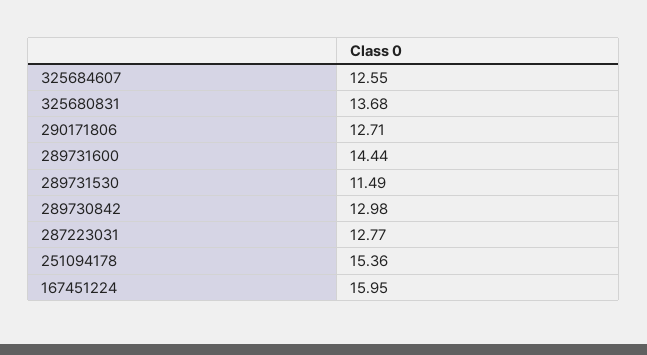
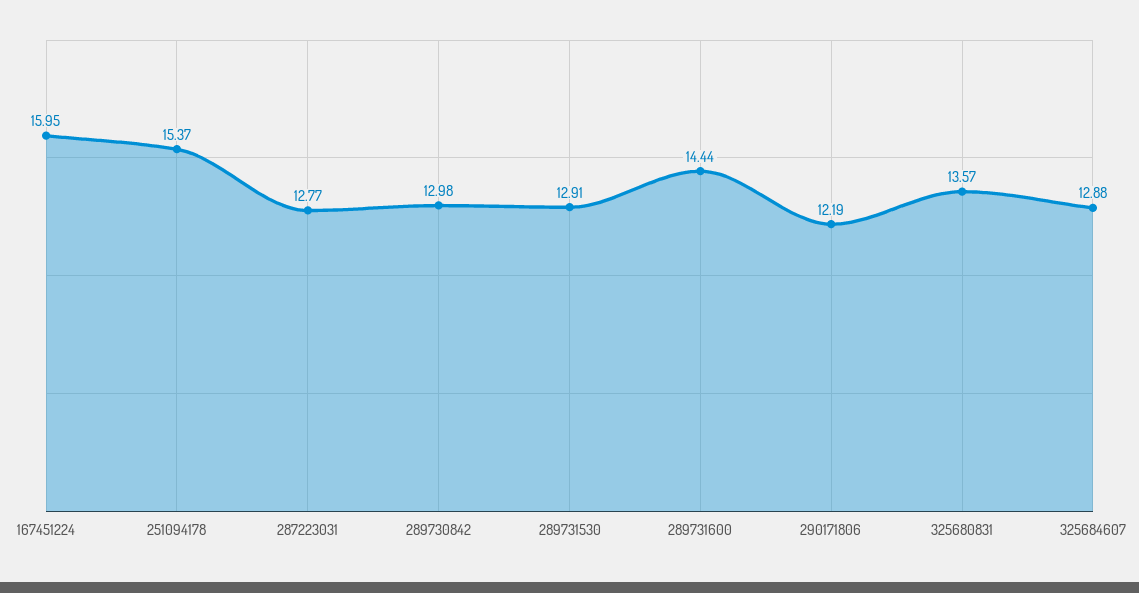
  {
-   "325684607": 12.55,
+   "325684607": 12.88,
-   "325680831": 13.68,
+   "325680831": 13.57,
-   "290171806": 12.71,
+   "290171806": 12.19,
    "289731600": 14.44,
-   "289731530": 11.49,
+   "289731530": 12.91,
    "289730842": 12.98,
    "287223031": 12.77,
-   "251094178": 15.36,
+   "251094178": 15.37,
    "167451224": 15.95
  }

